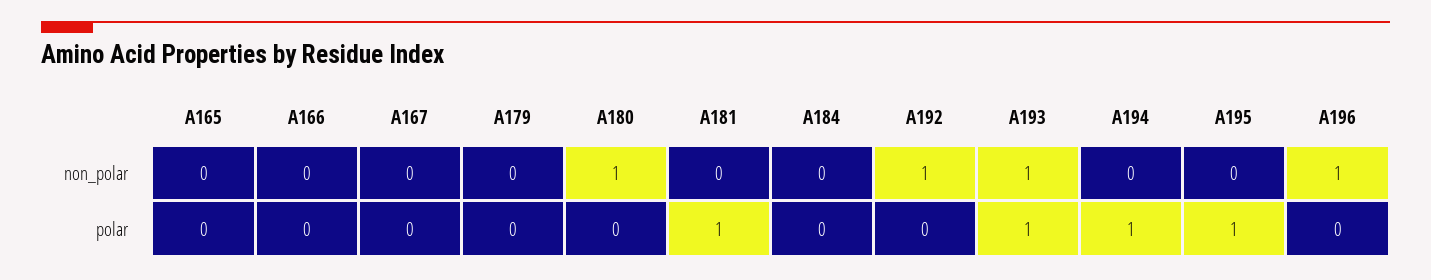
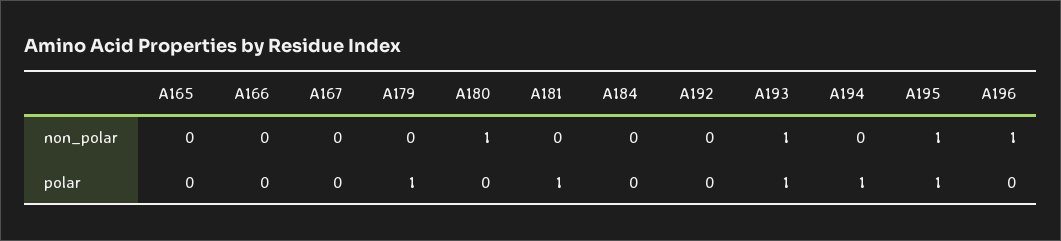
  {
    "A165": {
      "non_polar": 0,
      "polar": 0
    },
    "A166": {
      "non_polar": 0,
      "polar": 0
    },
    "A167": {
      "non_polar": 0,
      "polar": 0
    },
    "A179": {
      "non_polar": 0,
-     "polar": 0
+     "polar": 1
    },
    "A180": {
      "non_polar": 1,
      "polar": 0
    },
    "A181": {
      "non_polar": 0,
      "polar": 1
    },
    "A184": {
      "non_polar": 0,
      "polar": 0
    },
    "A192": {
-     "non_polar": 1,
+     "non_polar": 0,
      "polar": 0
    },
    "A193": {
      "non_polar": 1,
      "polar": 1
    },
    "A194": {
      "non_polar": 0,
      "polar": 1
    },
    "A195": {
-     "non_polar": 0,
+     "non_polar": 1,
      "polar": 1
    },
    "A196": {
      "non_polar": 1,
      "polar": 0
    }
  }

